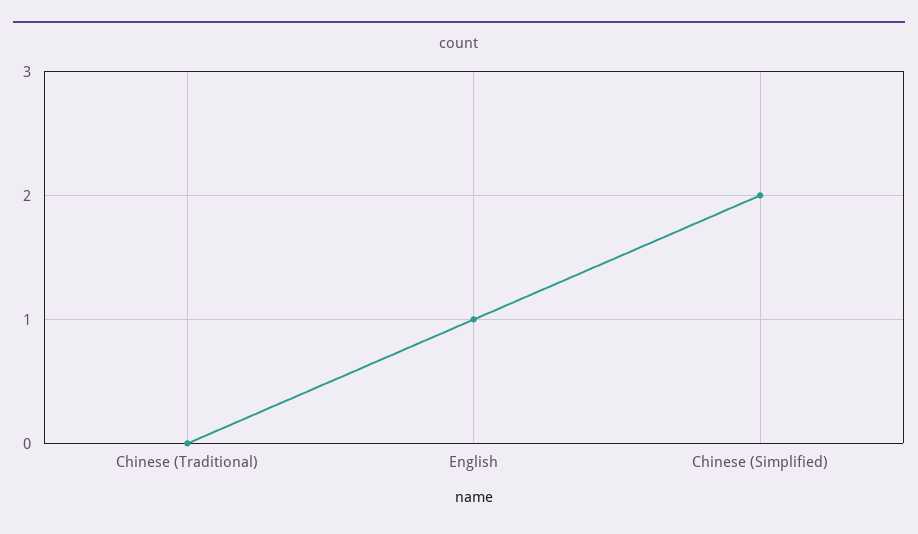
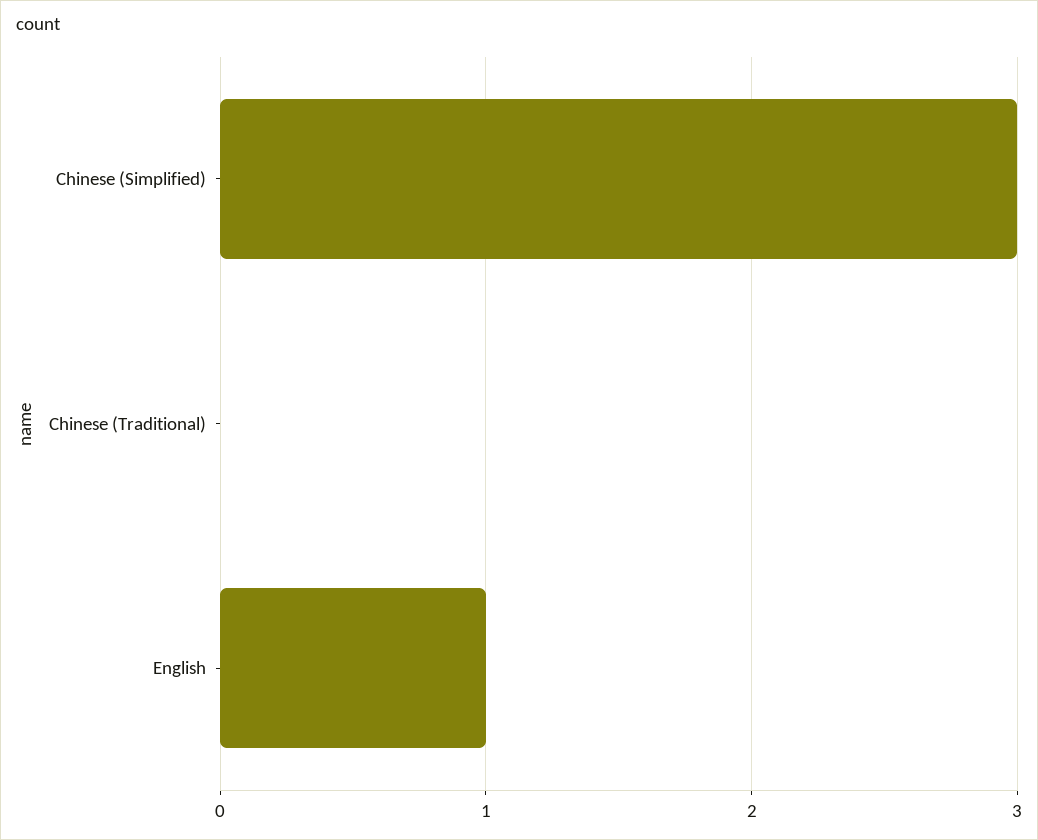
  {
    "Chinese (Traditional)": 0,
    "English": 1,
-   "Chinese (Simplified)": 2
+   "Chinese (Simplified)": 3
  }

